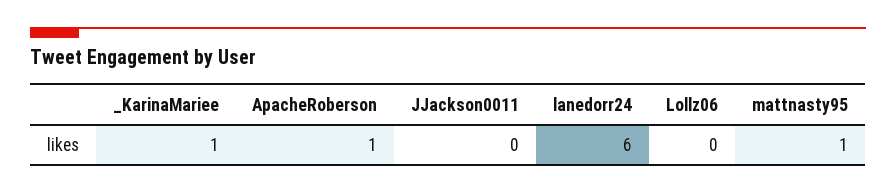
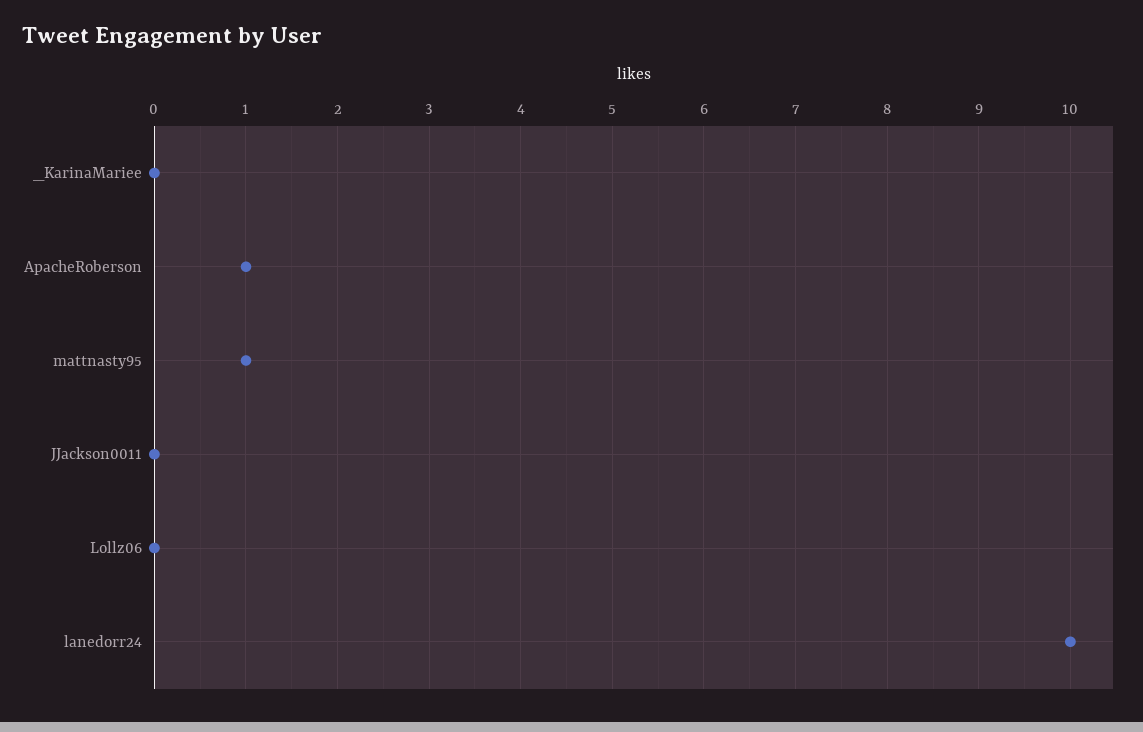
  {
-   "_KarinaMariee": 1,
+   "_KarinaMariee": 0,
    "ApacheRoberson": 1,
    "JJackson0011": 0,
-   "lanedorr24": 6,
+   "lanedorr24": 10,
    "Lollz06": 0,
    "mattnasty95": 1
  }

